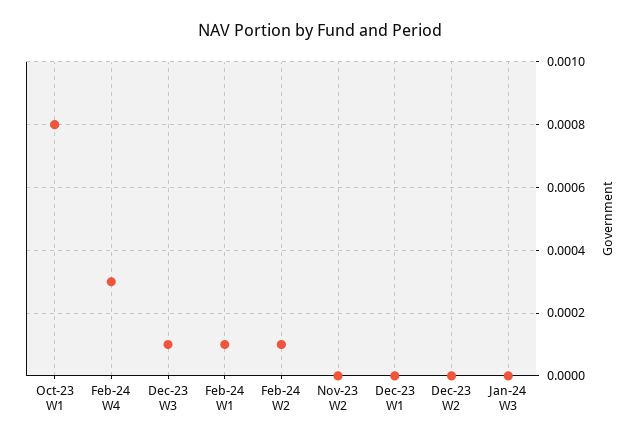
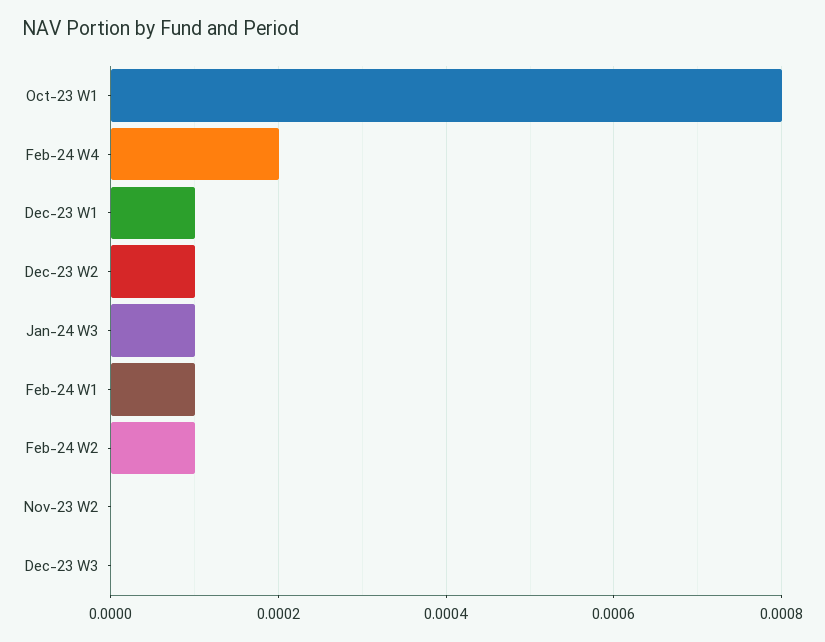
  {
    "Oct-23 W1": 0.0008,
-   "Feb-24 W4": 0.0003,
+   "Feb-24 W4": 0.0002,
-   "Dec-23 W3": 0.0001,
+   "Dec-23 W3": 0,
    "Feb-24 W1": 0.0001,
    "Feb-24 W2": 0.0001,
    "Nov-23 W2": 0,
-   "Dec-23 W1": 0,
+   "Dec-23 W1": 0.0001,
-   "Dec-23 W2": 0,
+   "Dec-23 W2": 0.0001,
-   "Jan-24 W3": 0
+   "Jan-24 W3": 0.0001
  }

